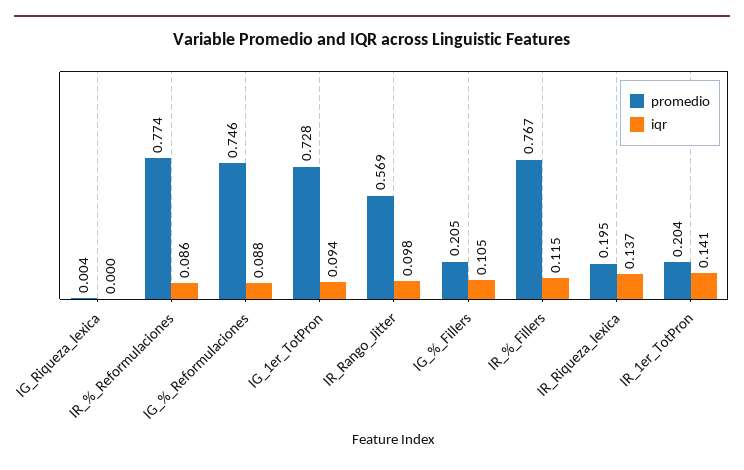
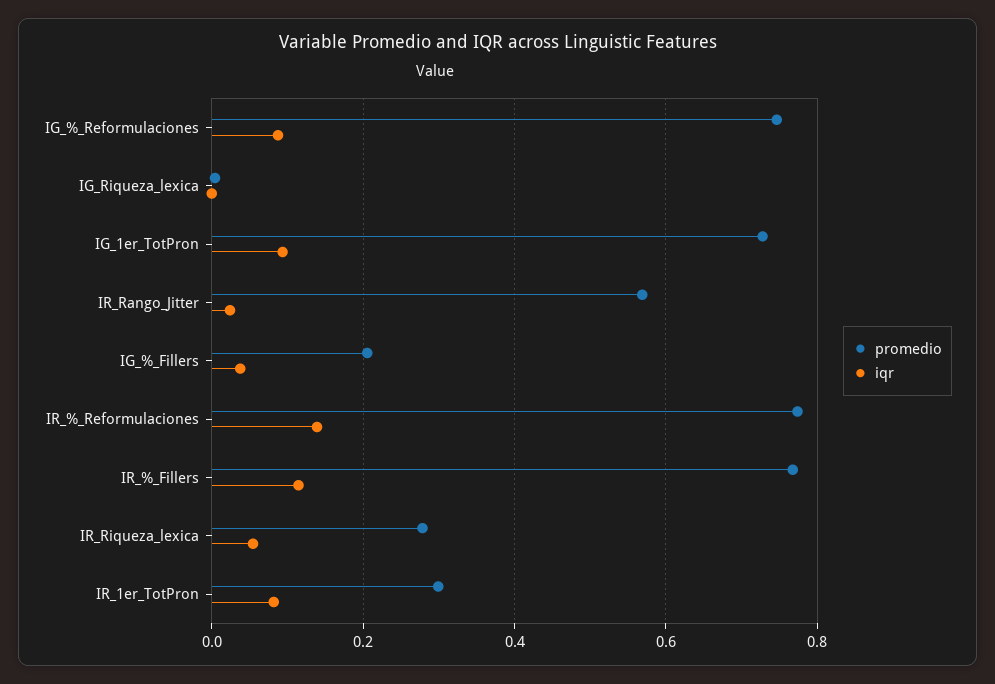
  {
    "promedio": {
      "IG_Riqueza_lexica": 0.004,
      "IR_%_Reformulaciones": 0.774,
      "IG_%_Reformulaciones": 0.746,
      "IG_1er_TotPron": 0.728,
      "IR_Rango_Jitter": 0.569,
      "IG_%_Fillers": 0.205,
      "IR_%_Fillers": 0.767,
-     "IR_Riqueza_lexica": 0.195,
+     "IR_Riqueza_lexica": 0.28,
-     "IR_1er_TotPron": 0.204
+     "IR_1er_TotPron": 0.3
    },
    "iqr": {
      "IG_Riqueza_lexica": 0,
-     "IR_%_Reformulaciones": 0.086,
+     "IR_%_Reformulaciones": 0.14,
      "IG_%_Reformulaciones": 0.088,
      "IG_1er_TotPron": 0.094,
-     "IR_Rango_Jitter": 0.098,
+     "IR_Rango_Jitter": 0.02,
-     "IG_%_Fillers": 0.105,
+     "IG_%_Fillers": 0.04,
      "IR_%_Fillers": 0.115,
-     "IR_Riqueza_lexica": 0.137,
+     "IR_Riqueza_lexica": 0.06,
-     "IR_1er_TotPron": 0.141
+     "IR_1er_TotPron": 0.08
    }
  }

